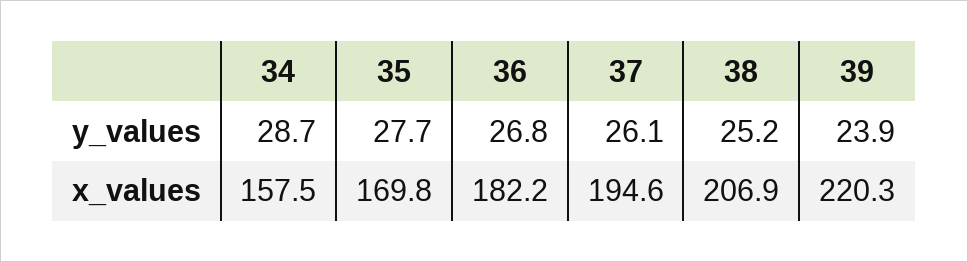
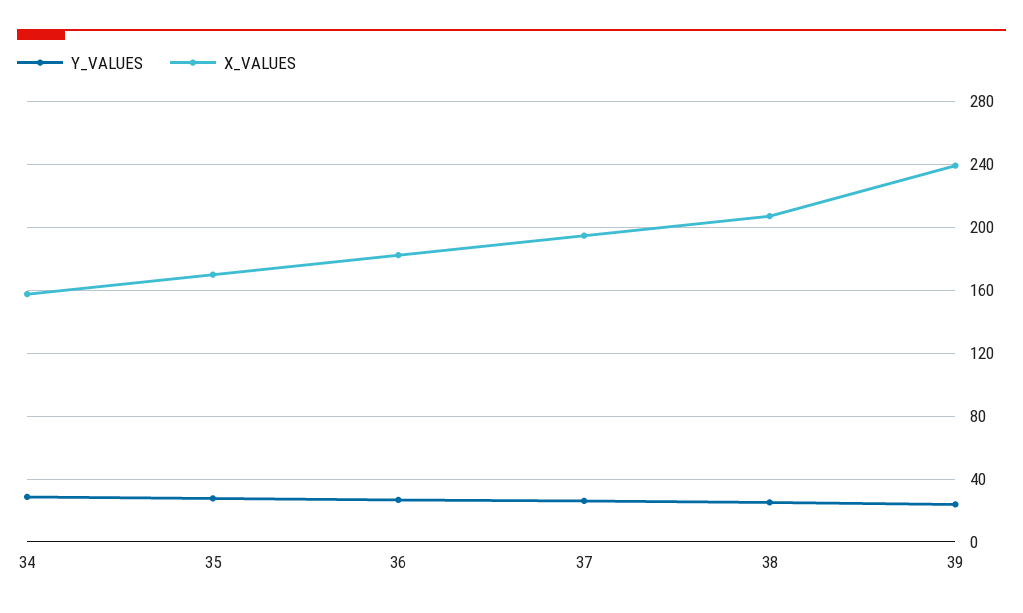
  {
    "y_values": {
      "34": 28.7,
      "35": 27.7,
      "36": 26.8,
      "37": 26.1,
      "38": 25.2,
      "39": 23.9
    },
    "x_values": {
      "34": 157.5,
      "35": 169.8,
      "36": 182.2,
      "37": 194.6,
      "38": 206.9,
-     "39": 220.3
+     "39": 240
    }
  }

